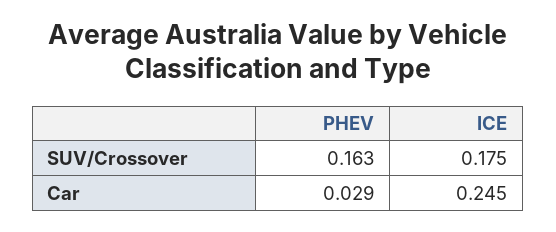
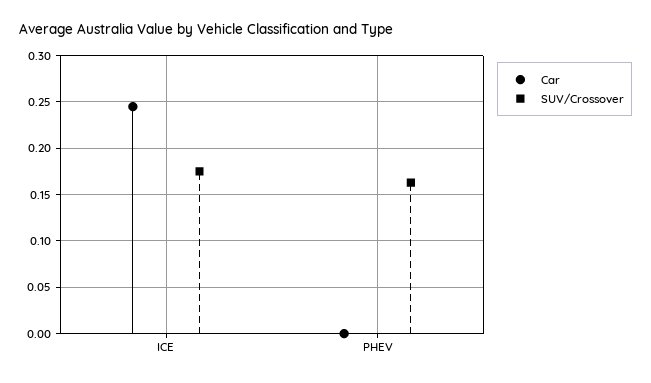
  {
    "SUV/Crossover": {
      "PHEV": 0.163,
      "ICE": 0.175
    },
    "Car": {
-     "PHEV": 0.029,
+     "PHEV": 0,
      "ICE": 0.245
    }
  }

